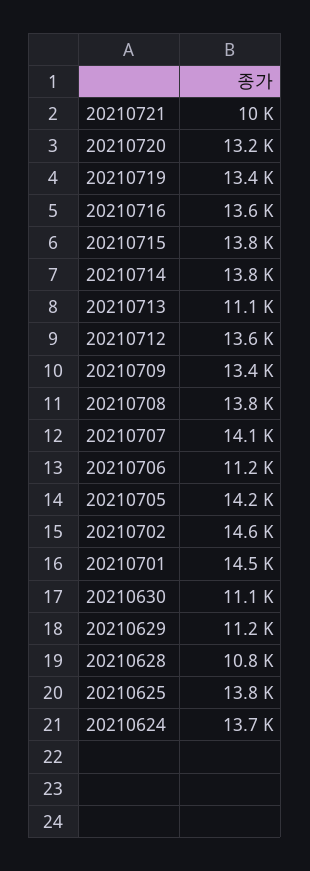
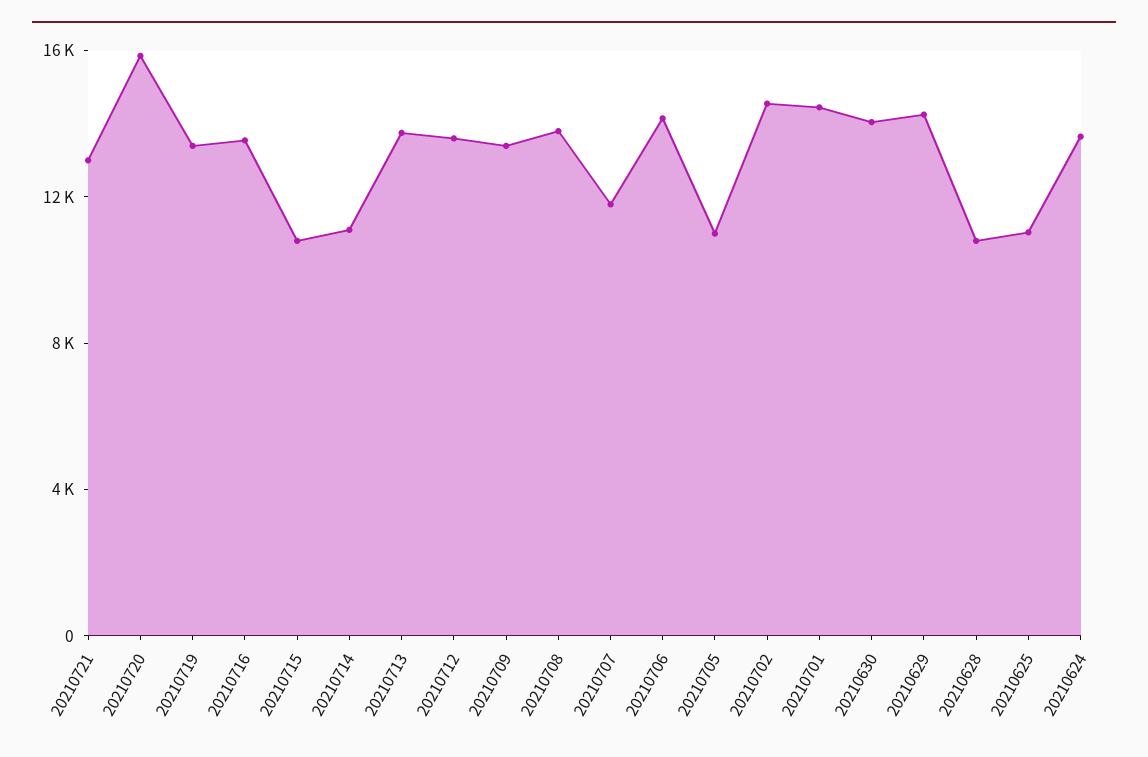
  {
-   "20210721": 10000,
+   "20210721": 13000,
-   "20210720": 13200,
+   "20210720": 16000,
    "20210719": 13400,
    "20210716": 13600,
-   "20210715": 13800,
+   "20210715": 11000,
-   "20210714": 13800,
+   "20210714": 11000,
-   "20210713": 11100,
+   "20210713": 14000,
    "20210712": 13600,
    "20210709": 13400,
    "20210708": 13800,
-   "20210707": 14100,
+   "20210707": 12000,
-   "20210706": 11200,
+   "20210706": 14000,
-   "20210705": 14200,
+   "20210705": 11000,
    "20210702": 14600,
    "20210701": 14500,
-   "20210630": 11100,
+   "20210630": 14000,
-   "20210629": 11200,
+   "20210629": 14000,
    "20210628": 10800,
-   "20210625": 13800,
+   "20210625": 11000,
    "20210624": 13700
  }

